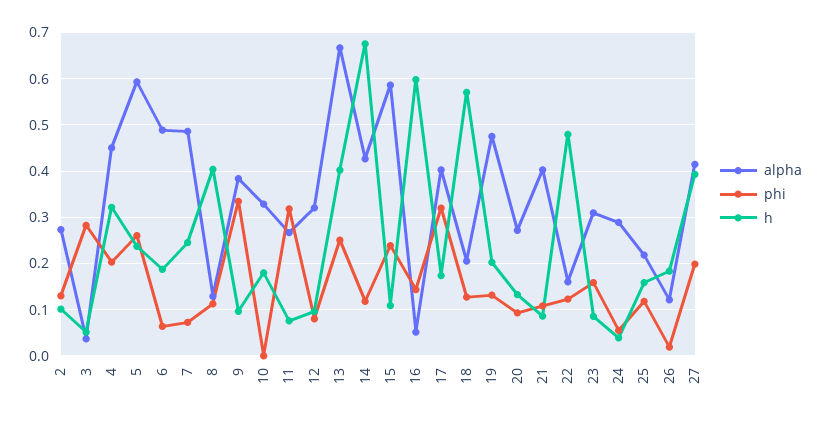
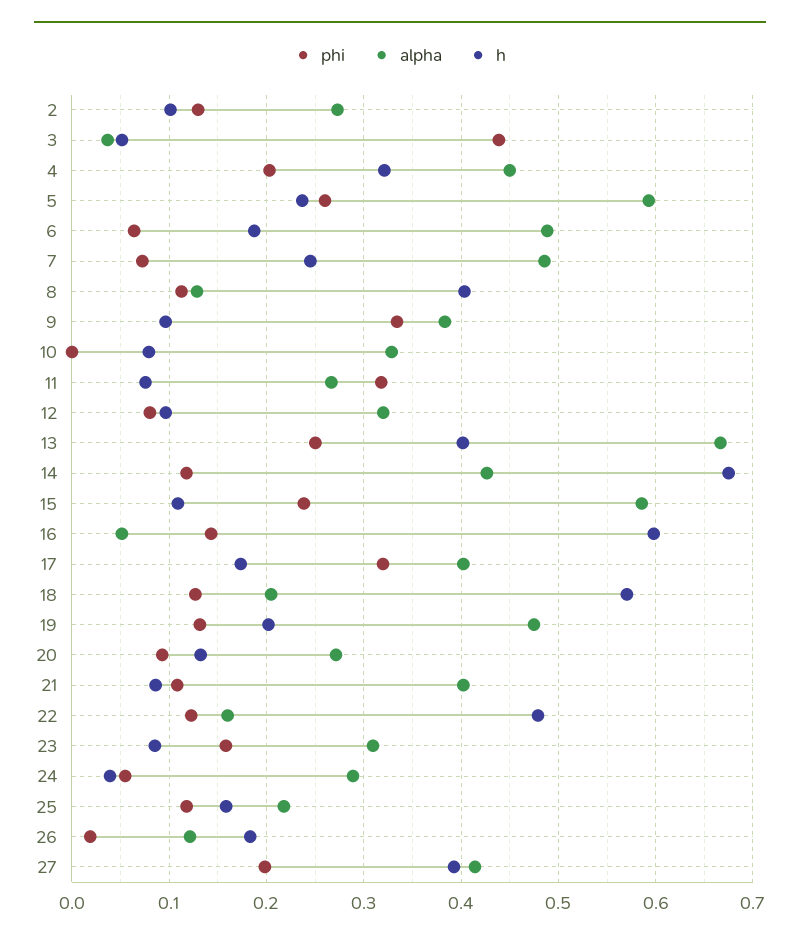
  {
    "alpha": {
      "2": 0.27,
      "3": 0.04,
      "4": 0.45,
      "5": 0.59,
      "6": 0.49,
      "7": 0.49,
      "8": 0.13,
      "9": 0.38,
      "10": 0.33,
      "11": 0.27,
      "12": 0.32,
      "13": 0.67,
      "14": 0.43,
      "15": 0.59,
      "16": 0.05,
      "17": 0.4,
      "18": 0.2,
      "19": 0.48,
      "20": 0.27,
      "21": 0.4,
      "22": 0.16,
      "23": 0.31,
      "24": 0.29,
      "25": 0.22,
      "26": 0.12,
      "27": 0.41
    },
    "phi": {
      "2": 0.13,
-     "3": 0.28,
+     "3": 0.44,
      "4": 0.2,
      "5": 0.26,
      "6": 0.06,
      "7": 0.07,
      "8": 0.11,
      "9": 0.33,
      "10": 0,
      "11": 0.32,
      "12": 0.08,
      "13": 0.25,
      "14": 0.12,
      "15": 0.24,
      "16": 0.14,
      "17": 0.32,
      "18": 0.13,
      "19": 0.13,
      "20": 0.09,
      "21": 0.11,
      "22": 0.12,
      "23": 0.16,
      "24": 0.05,
      "25": 0.12,
      "26": 0.02,
      "27": 0.2
    },
    "h": {
      "2": 0.1,
      "3": 0.05,
      "4": 0.32,
      "5": 0.24,
      "6": 0.19,
      "7": 0.25,
      "8": 0.4,
      "9": 0.1,
-     "10": 0.18,
+     "10": 0.08,
      "11": 0.08,
      "12": 0.1,
      "13": 0.4,
      "14": 0.68,
      "15": 0.11,
      "16": 0.6,
      "17": 0.17,
      "18": 0.57,
      "19": 0.2,
      "20": 0.13,
      "21": 0.09,
      "22": 0.48,
      "23": 0.09,
      "24": 0.04,
      "25": 0.16,
      "26": 0.18,
      "27": 0.39
    }
  }

